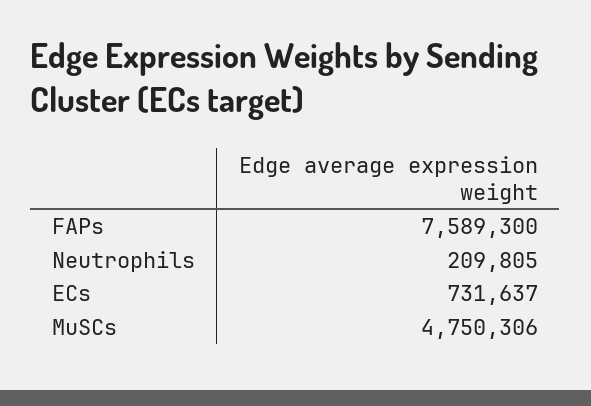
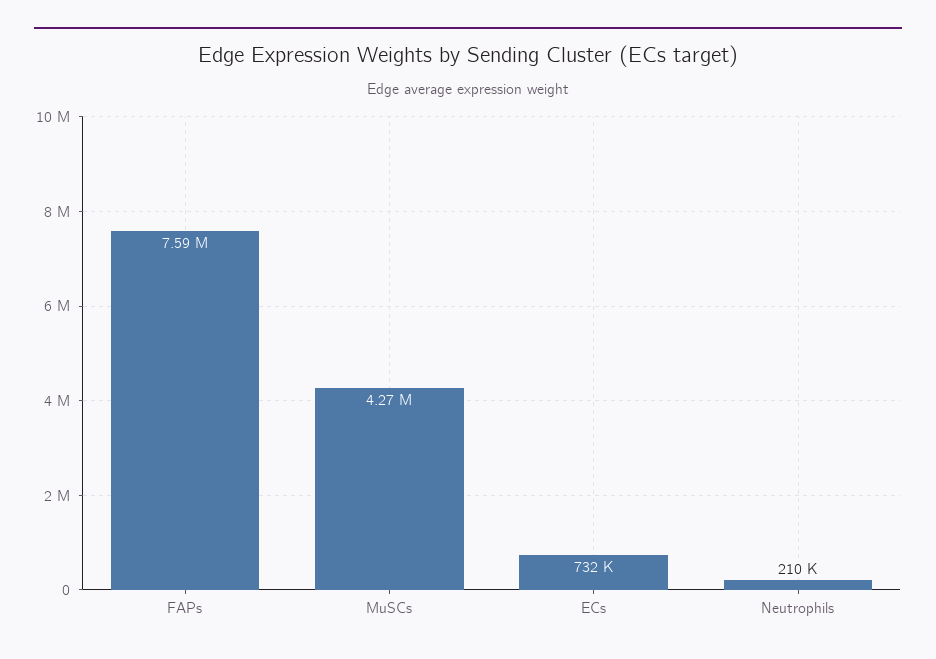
  {
    "FAPs": 7589300,
    "Neutrophils": 209805,
    "ECs": 731637,
-   "MuSCs": 4750306
+   "MuSCs": 4270000
  }

